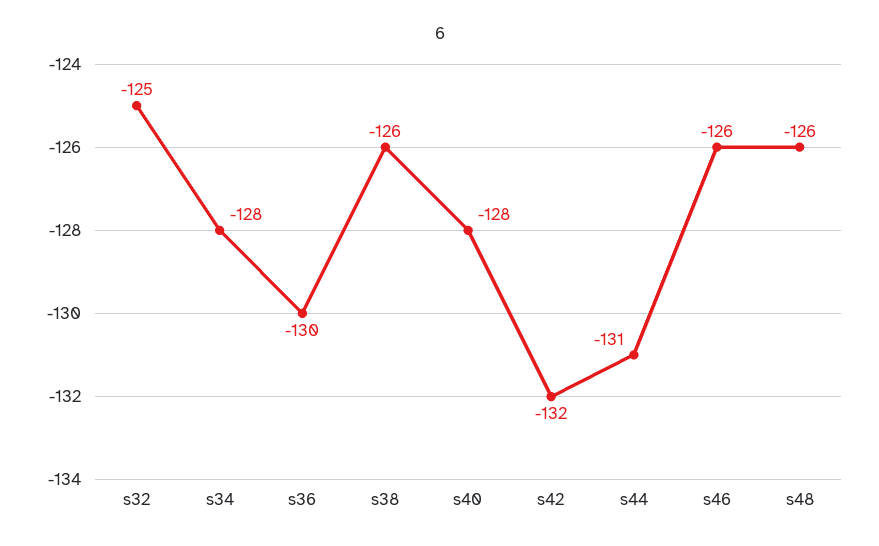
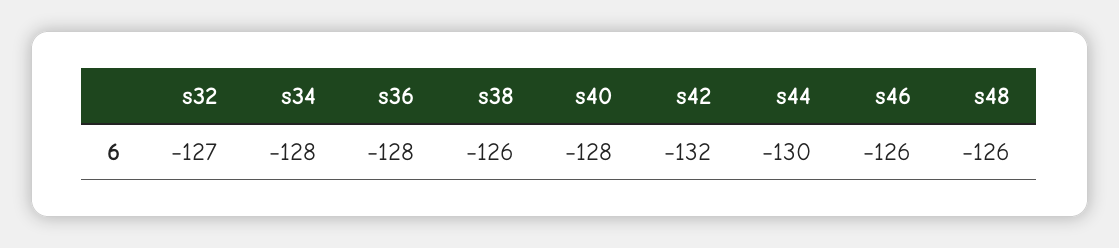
  {
-   "s32": -125,
+   "s32": -127,
    "s34": -128,
-   "s36": -130,
+   "s36": -128,
    "s38": -126,
    "s40": -128,
    "s42": -132,
-   "s44": -131,
+   "s44": -130,
    "s46": -126,
    "s48": -126
  }

